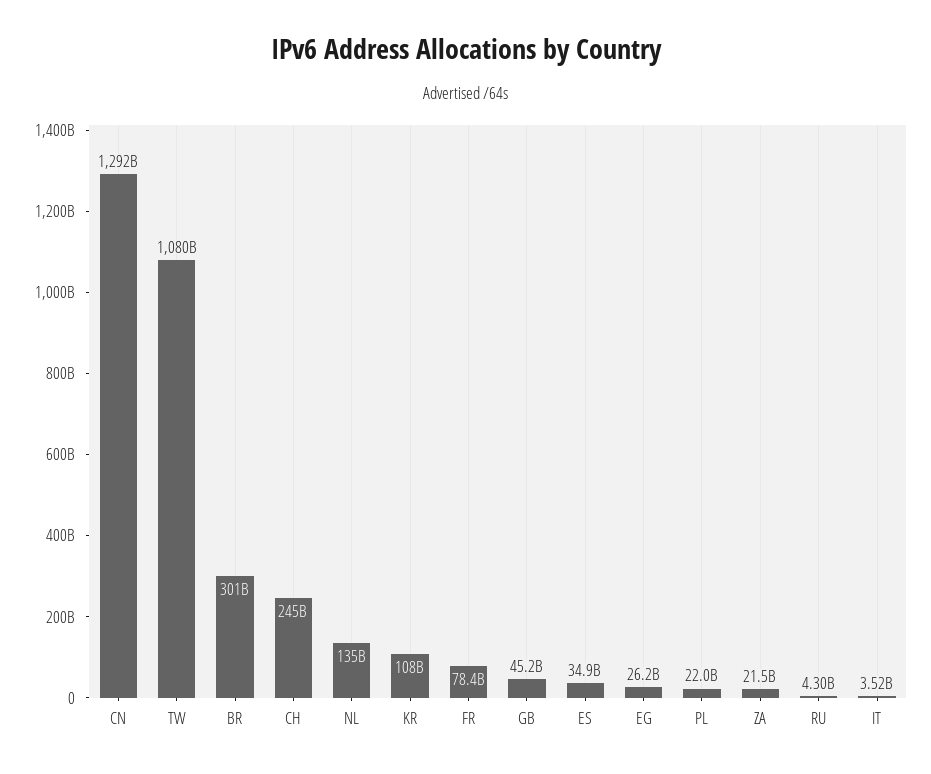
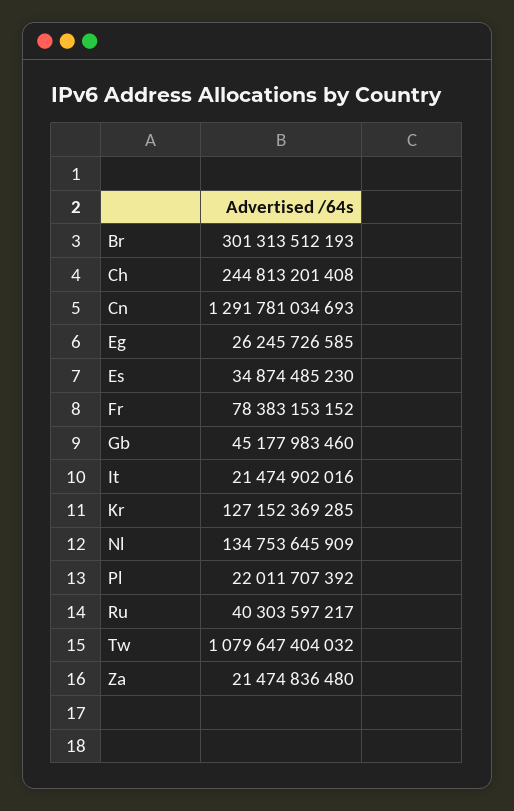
  {
    "CN": 1291781034693,
    "TW": 1079647404032,
    "BR": 301313512193,
    "CH": 244813201408,
    "NL": 134753645909,
-   "KR": 108000000000,
+   "KR": 127152369285,
    "FR": 78383153152,
    "GB": 45177983460,
    "ES": 34874485230,
    "EG": 26245726585,
    "PL": 22011707392,
    "ZA": 21474836480,
-   "RU": 4300000000,
+   "RU": 40303597217,
-   "IT": 3520000000
+   "IT": 21474902016
  }

